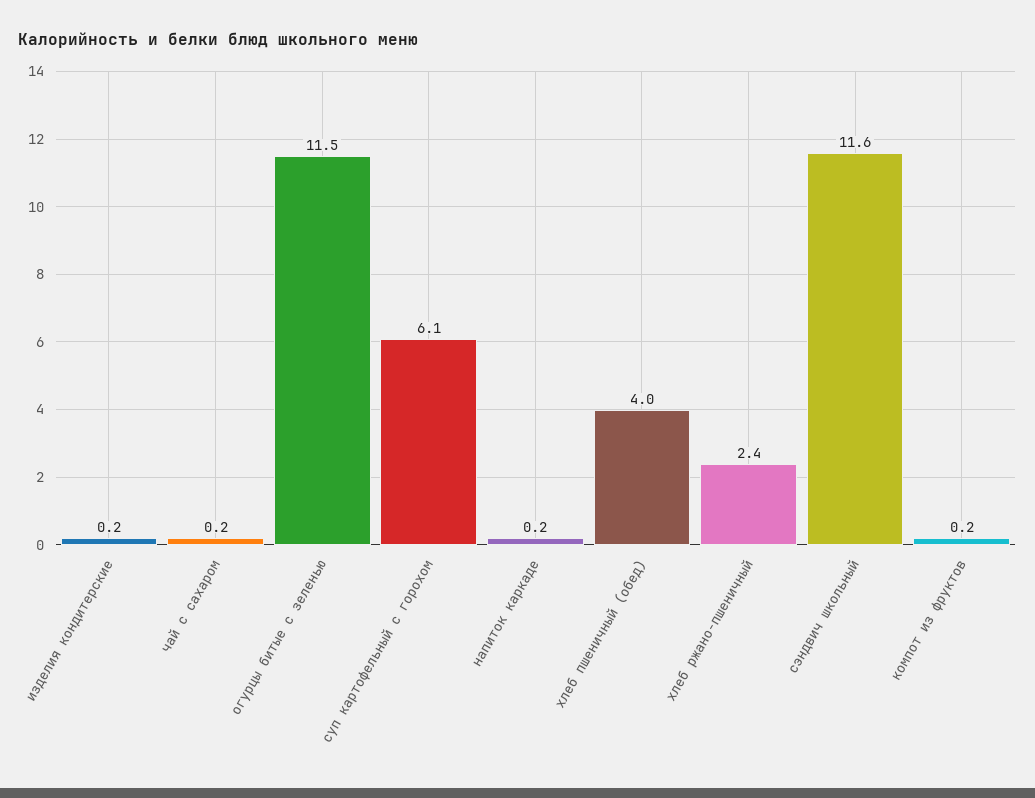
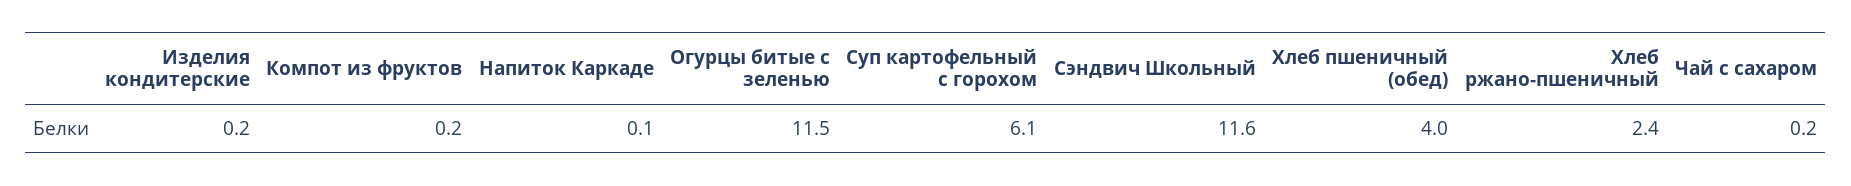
  {
    "изделия кондитерские": 0.2,
    "чай с сахаром": 0.2,
    "огурцы битые с зеленью": 11.5,
    "суп картофельный с горохом": 6.1,
-   "напиток каркаде": 0.2,
+   "напиток каркаде": 0.1,
    "хлеб пшеничный (обед)": 4,
    "хлеб ржано-пшеничный": 2.4,
    "сэндвич школьный": 11.6,
    "компот из фруктов": 0.2
  }

